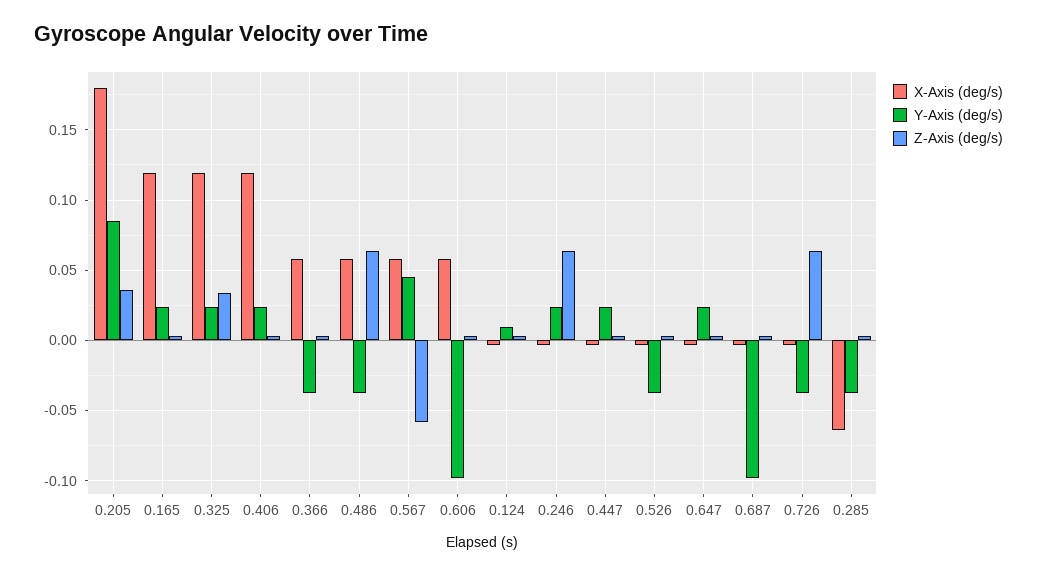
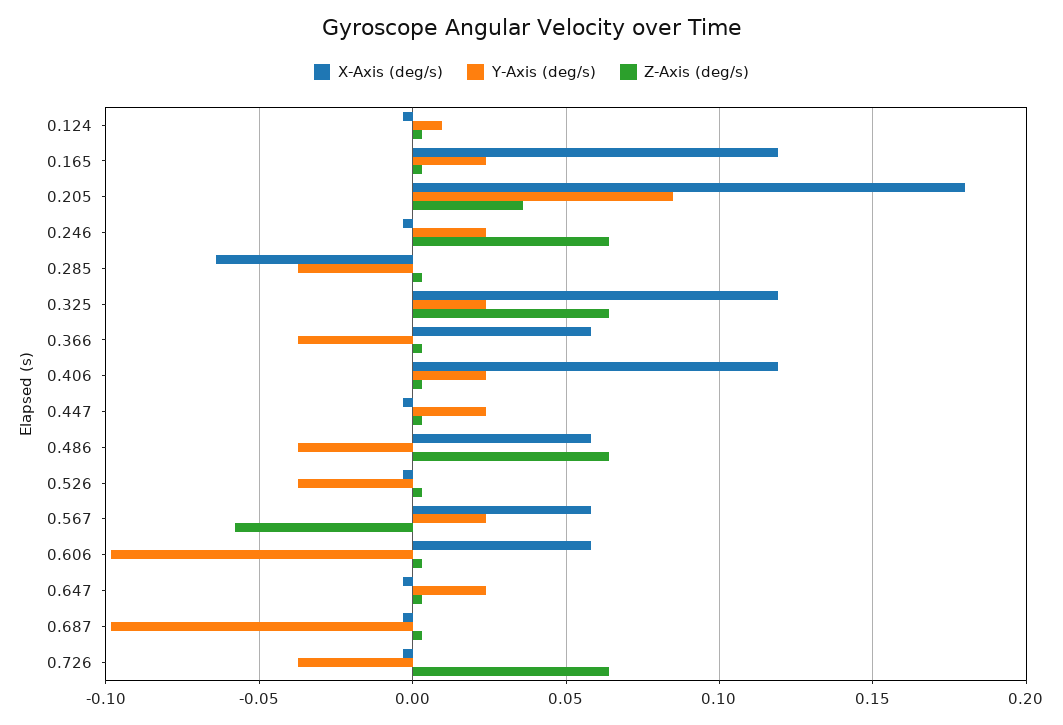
  {
    "X-Axis (deg/s)": {
      "0.205": 0.18,
      "0.165": 0.12,
      "0.325": 0.12,
      "0.406": 0.12,
      "0.366": 0.06,
      "0.486": 0.06,
      "0.567": 0.06,
      "0.606": 0.06,
      "0.124": -0.005,
      "0.246": -0.005,
      "0.447": -0.005,
      "0.526": -0.005,
      "0.647": -0.005,
      "0.687": -0.005,
      "0.726": -0.005,
      "0.285": -0.065
    },
    "Y-Axis (deg/s)": {
      "0.205": 0.085,
      "0.165": 0.025,
      "0.325": 0.025,
      "0.406": 0.025,
      "0.366": -0.035,
      "0.486": -0.035,
-     "0.567": 0.045,
+     "0.567": 0.025,
      "0.606": -0.1,
      "0.124": 0.01,
      "0.246": 0.025,
      "0.447": 0.025,
      "0.526": -0.035,
      "0.647": 0.025,
      "0.687": -0.1,
      "0.726": -0.035,
      "0.285": -0.035
    },
    "Z-Axis (deg/s)": {
      "0.205": 0.035,
      "0.165": 0.005,
-     "0.325": 0.035,
+     "0.325": 0.065,
      "0.406": 0.005,
      "0.366": 0.005,
      "0.486": 0.065,
      "0.567": -0.06,
      "0.606": 0.005,
      "0.124": 0.005,
      "0.246": 0.065,
      "0.447": 0.005,
      "0.526": 0.005,
      "0.647": 0.005,
      "0.687": 0.005,
      "0.726": 0.065,
      "0.285": 0.005
    }
  }

